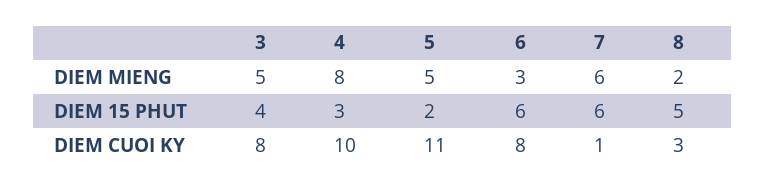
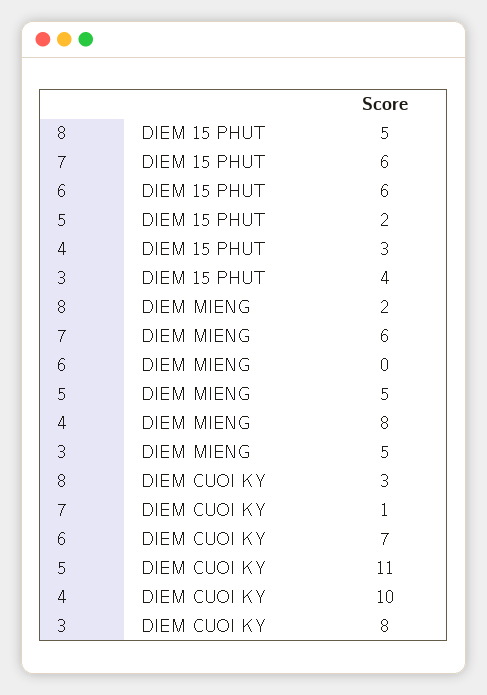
  {
    "3": {
      "DIEM MIENG": 5,
      "DIEM 15 PHUT": 4,
      "DIEM CUOI KY": 8
    },
    "4": {
      "DIEM MIENG": 8,
      "DIEM 15 PHUT": 3,
      "DIEM CUOI KY": 10
    },
    "5": {
      "DIEM MIENG": 5,
      "DIEM 15 PHUT": 2,
      "DIEM CUOI KY": 11
    },
    "6": {
-     "DIEM MIENG": 3,
+     "DIEM MIENG": 0,
      "DIEM 15 PHUT": 6,
-     "DIEM CUOI KY": 8
+     "DIEM CUOI KY": 7
    },
    "7": {
      "DIEM MIENG": 6,
      "DIEM 15 PHUT": 6,
      "DIEM CUOI KY": 1
    },
    "8": {
      "DIEM MIENG": 2,
      "DIEM 15 PHUT": 5,
      "DIEM CUOI KY": 3
    }
  }

